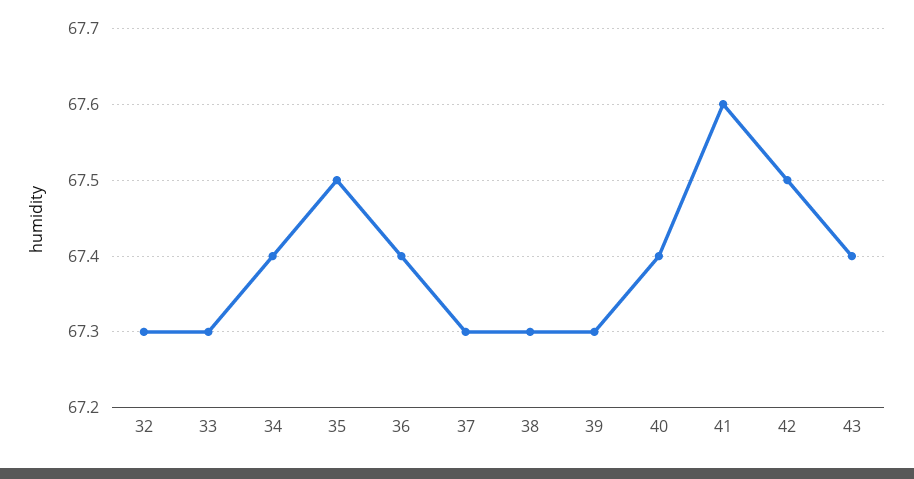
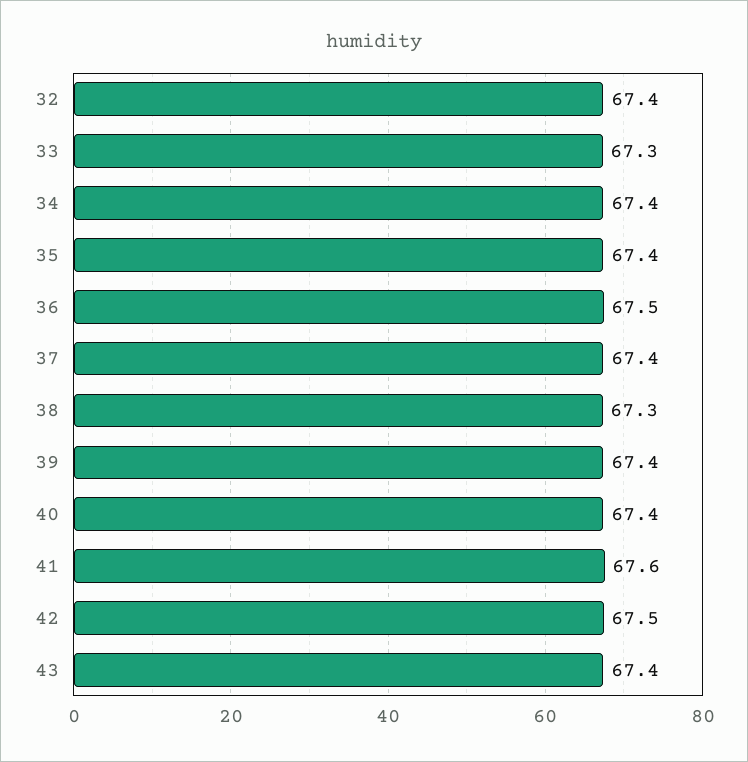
  {
-   "32": 67.3,
+   "32": 67.4,
    "33": 67.3,
    "34": 67.4,
-   "35": 67.5,
+   "35": 67.4,
-   "36": 67.4,
+   "36": 67.5,
-   "37": 67.3,
+   "37": 67.4,
    "38": 67.3,
-   "39": 67.3,
+   "39": 67.4,
    "40": 67.4,
    "41": 67.6,
    "42": 67.5,
    "43": 67.4
  }

